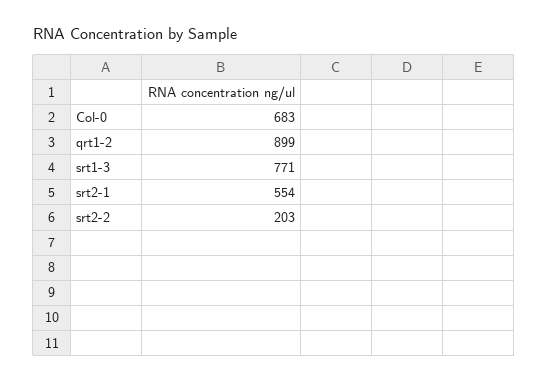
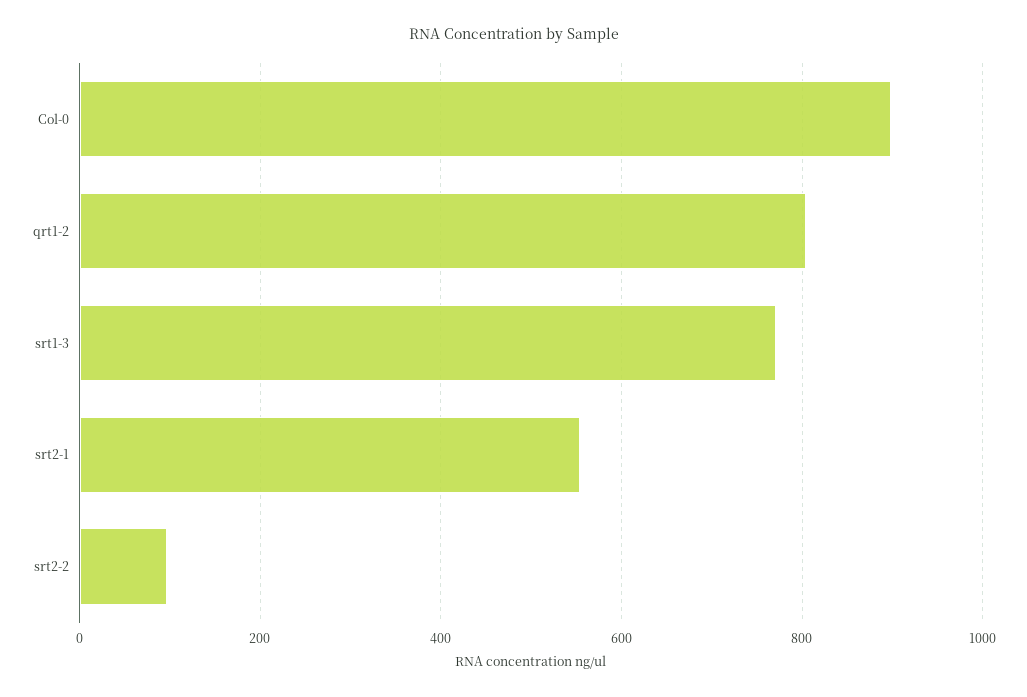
  {
-   "Col-0": 683,
+   "Col-0": 900,
-   "qrt1-2": 899,
+   "qrt1-2": 800,
    "srt1-3": 771,
    "srt2-1": 554,
-   "srt2-2": 203
+   "srt2-2": 100
  }

